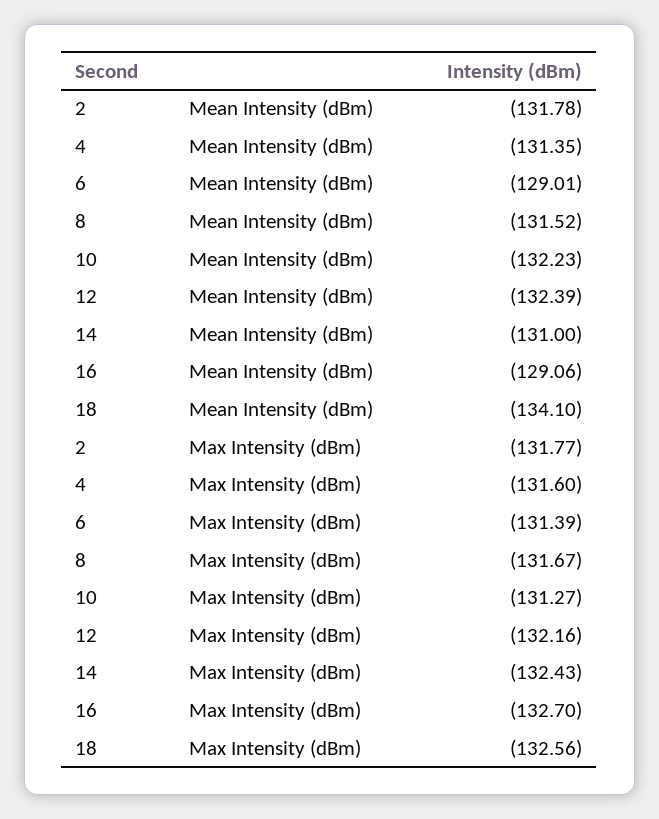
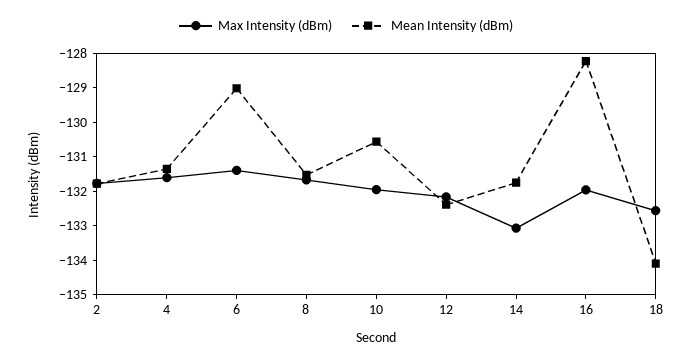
  {
    "Mean Intensity (dBm)": {
      "2": -131.78,
      "4": -131.35,
      "6": -129.01,
      "8": -131.52,
-     "10": -132.23,
+     "10": -130.5,
      "12": -132.39,
-     "14": -131,
+     "14": -131.75,
-     "16": -129.06,
+     "16": -128.25,
      "18": -134.1
    },
    "Max Intensity (dBm)": {
      "2": -131.77,
      "4": -131.6,
      "6": -131.39,
      "8": -131.67,
-     "10": -131.27,
+     "10": -132,
      "12": -132.16,
-     "14": -132.43,
+     "14": -133,
-     "16": -132.7,
+     "16": -132,
      "18": -132.56
    }
  }

